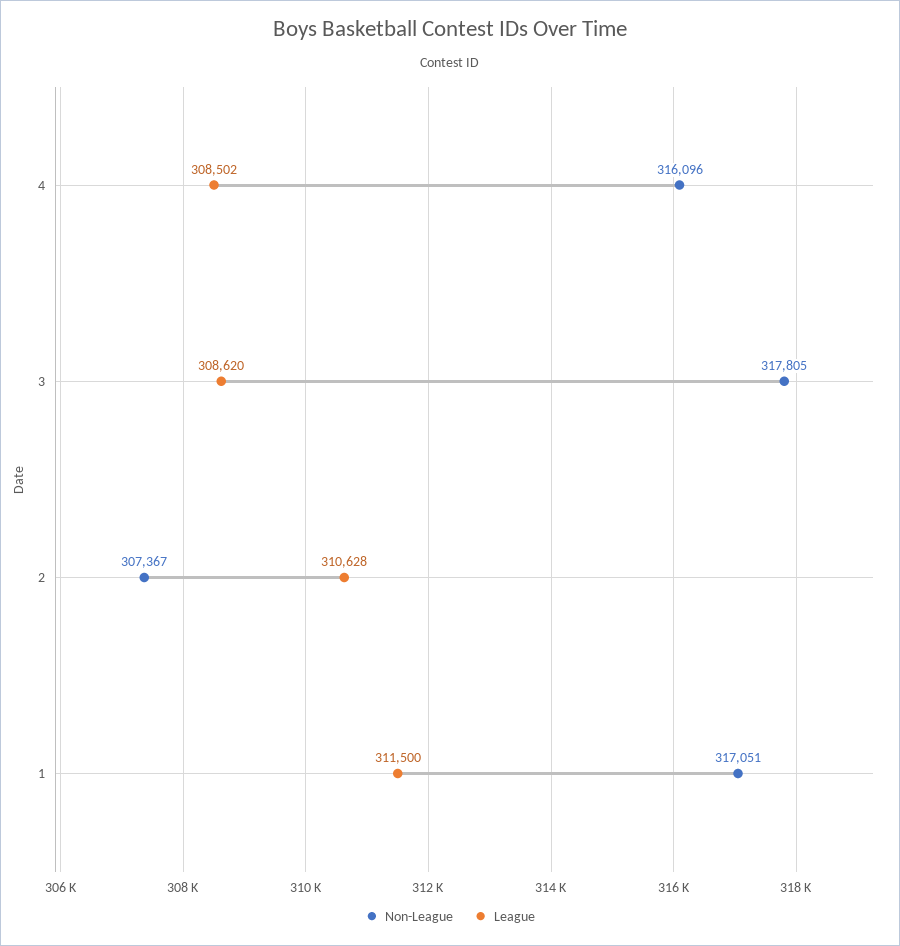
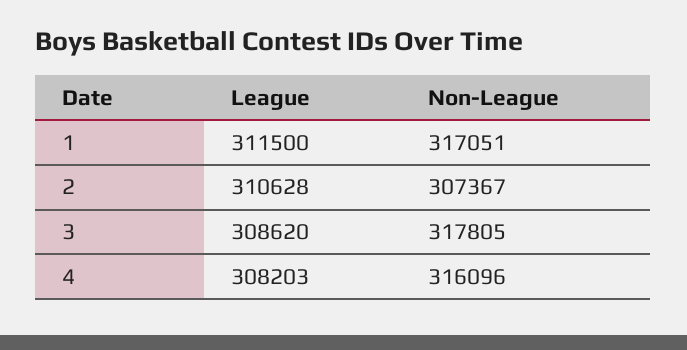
  {
    "Non-League": {
      "4": 316096,
      "3": 317805,
      "2": 307367,
      "1": 317051
    },
    "League": {
-     "4": 308502,
+     "4": 308203,
      "3": 308620,
      "2": 310628,
      "1": 311500
    }
  }

